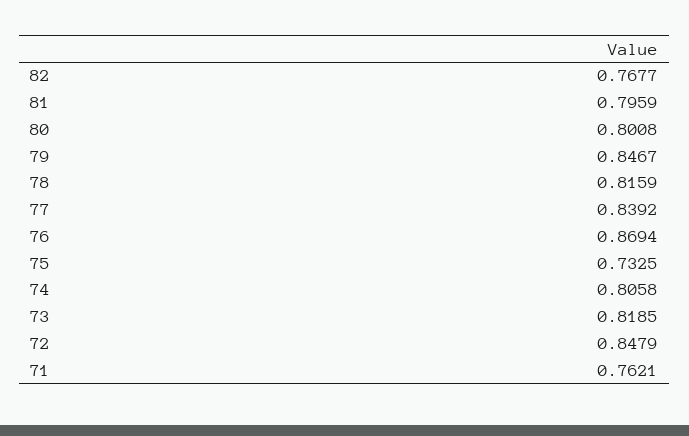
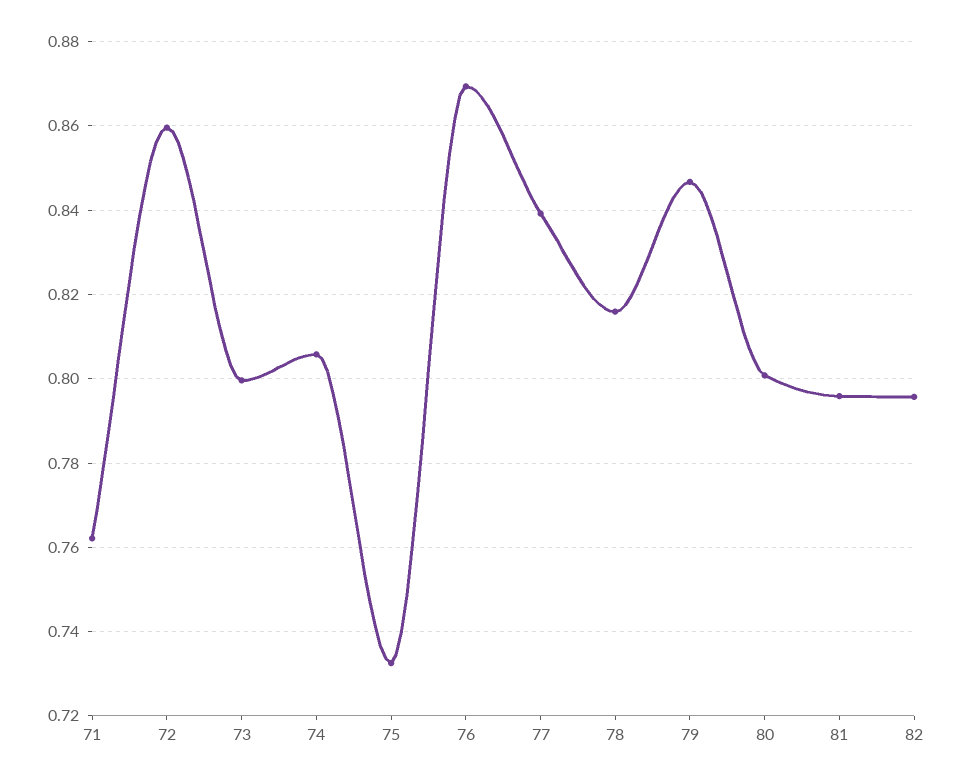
  {
-   "82": 0.7677,
+   "82": 0.796,
    "81": 0.7959,
    "80": 0.8008,
    "79": 0.8467,
    "78": 0.8159,
    "77": 0.8392,
    "76": 0.8694,
    "75": 0.7325,
    "74": 0.8058,
-   "73": 0.8185,
+   "73": 0.8,
-   "72": 0.8479,
+   "72": 0.86,
    "71": 0.7621
  }

